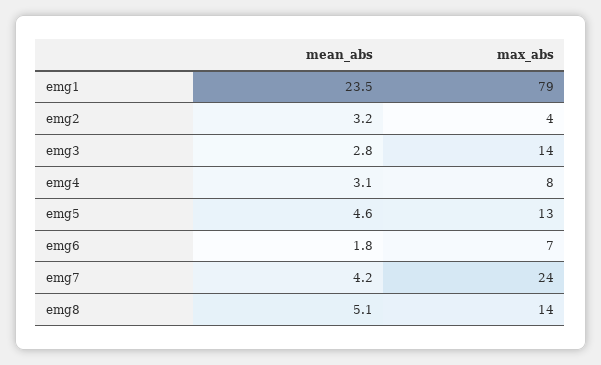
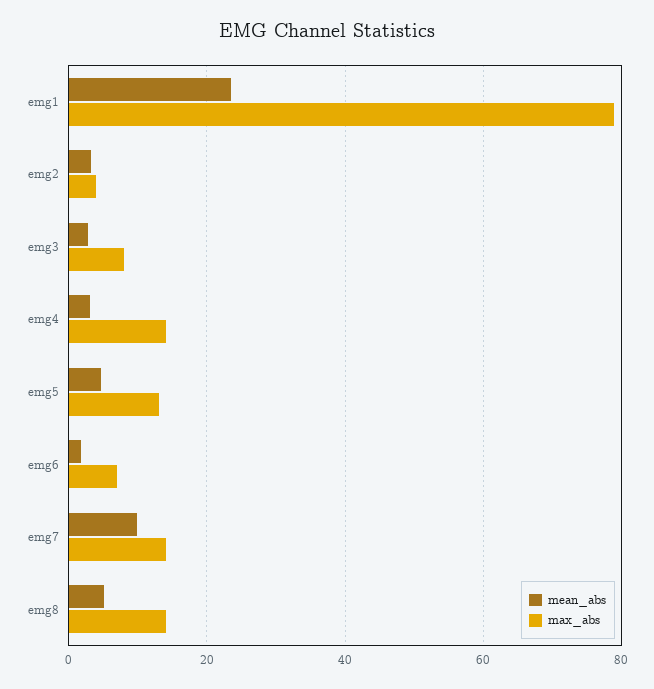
  {
    "mean_abs": {
      "emg1": 23.5,
      "emg2": 3.2,
      "emg3": 2.8,
      "emg4": 3.1,
      "emg5": 4.6,
      "emg6": 1.8,
-     "emg7": 4.2,
+     "emg7": 10,
      "emg8": 5.1
    },
    "max_abs": {
      "emg1": 79,
      "emg2": 4,
-     "emg3": 14,
+     "emg3": 8,
-     "emg4": 8,
+     "emg4": 14,
      "emg5": 13,
      "emg6": 7,
-     "emg7": 24,
+     "emg7": 14,
      "emg8": 14
    }
  }

